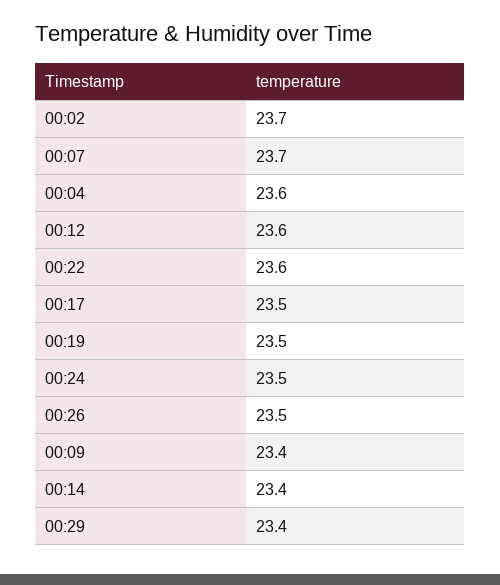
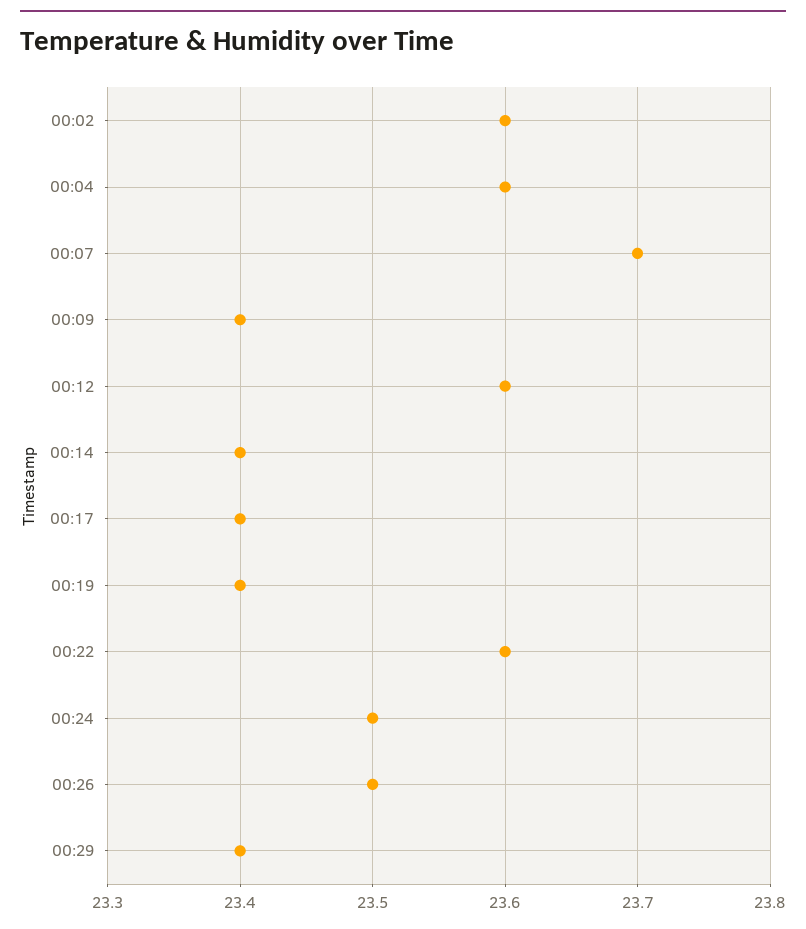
  {
-   "00:02": 23.7,
+   "00:02": 23.6,
    "00:07": 23.7,
    "00:04": 23.6,
    "00:12": 23.6,
    "00:22": 23.6,
-   "00:17": 23.5,
+   "00:17": 23.4,
-   "00:19": 23.5,
+   "00:19": 23.4,
    "00:24": 23.5,
    "00:26": 23.5,
    "00:09": 23.4,
    "00:14": 23.4,
    "00:29": 23.4
  }

